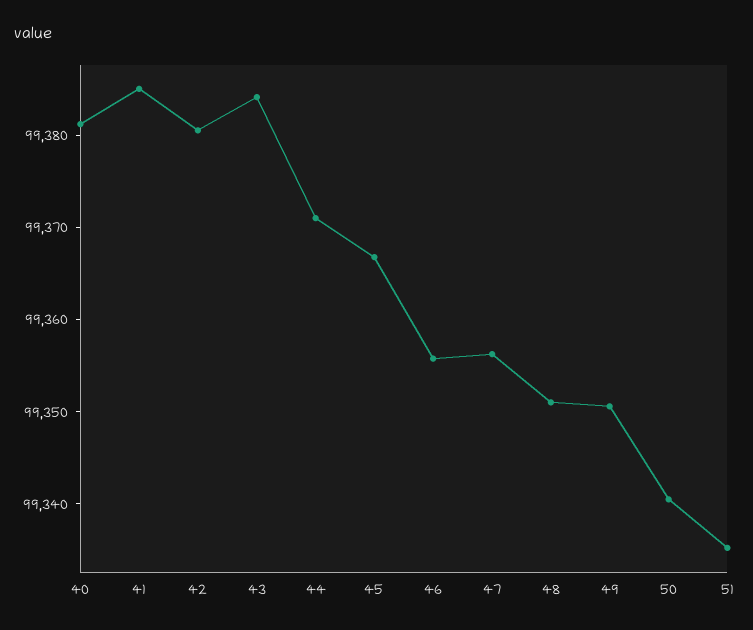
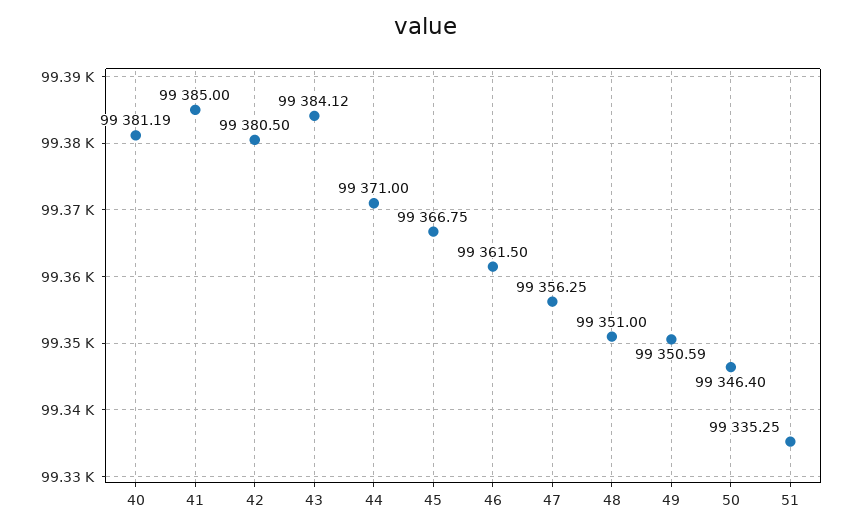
  {
    "40": 99381.19,
    "41": 99385,
    "42": 99380.5,
    "43": 99384.12,
    "44": 99371,
    "45": 99366.75,
-   "46": 99356,
+   "46": 99361.5,
    "47": 99356.25,
    "48": 99351,
    "49": 99350.59,
-   "50": 99340,
+   "50": 99346.4,
    "51": 99335.25
  }

